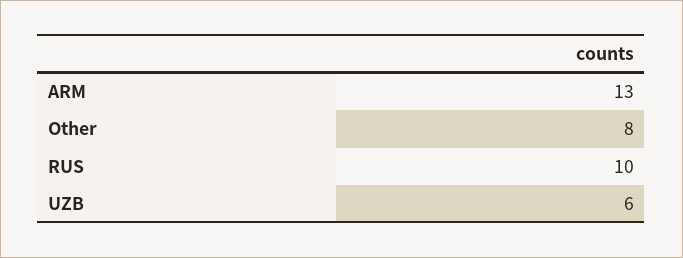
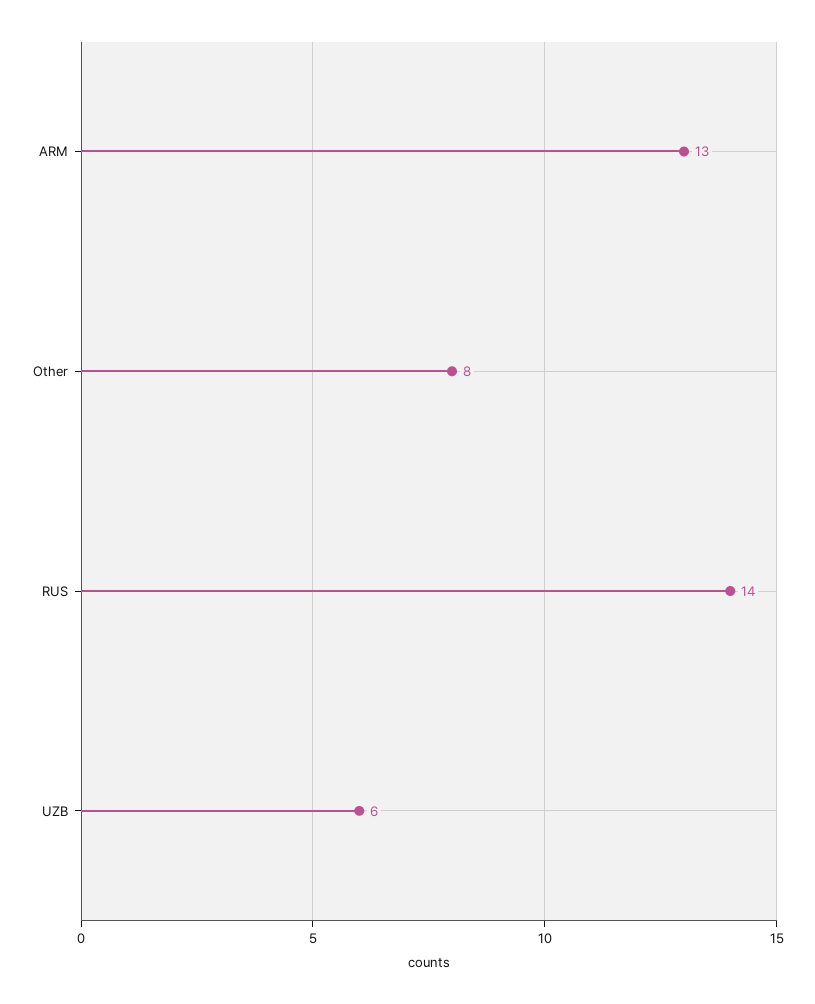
  {
    "ARM": 13,
    "Other": 8,
-   "RUS": 10,
+   "RUS": 14,
    "UZB": 6
  }

